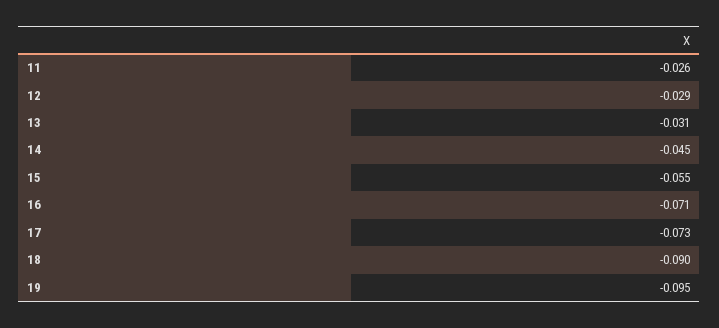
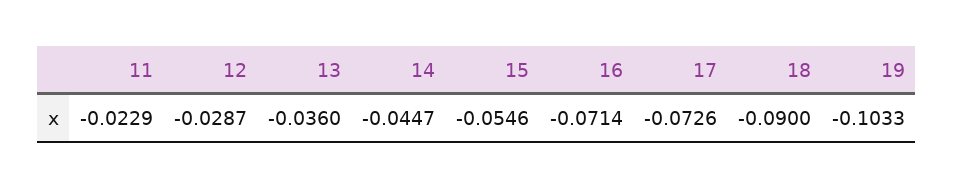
  {
-   "11": -0.026,
+   "11": -0.0229,
    "12": -0.0287,
-   "13": -0.031,
+   "13": -0.036,
    "14": -0.0447,
    "15": -0.0546,
    "16": -0.0714,
    "17": -0.0726,
    "18": -0.09,
-   "19": -0.095
+   "19": -0.1033
  }

